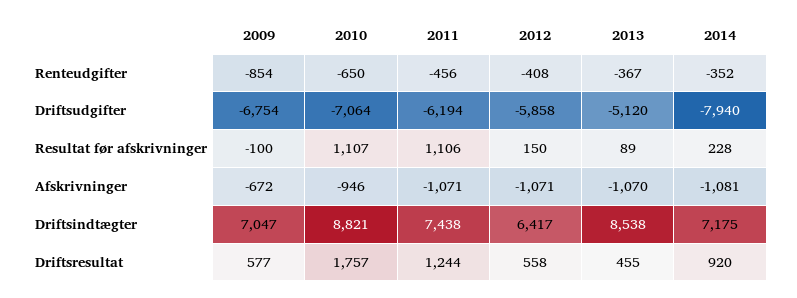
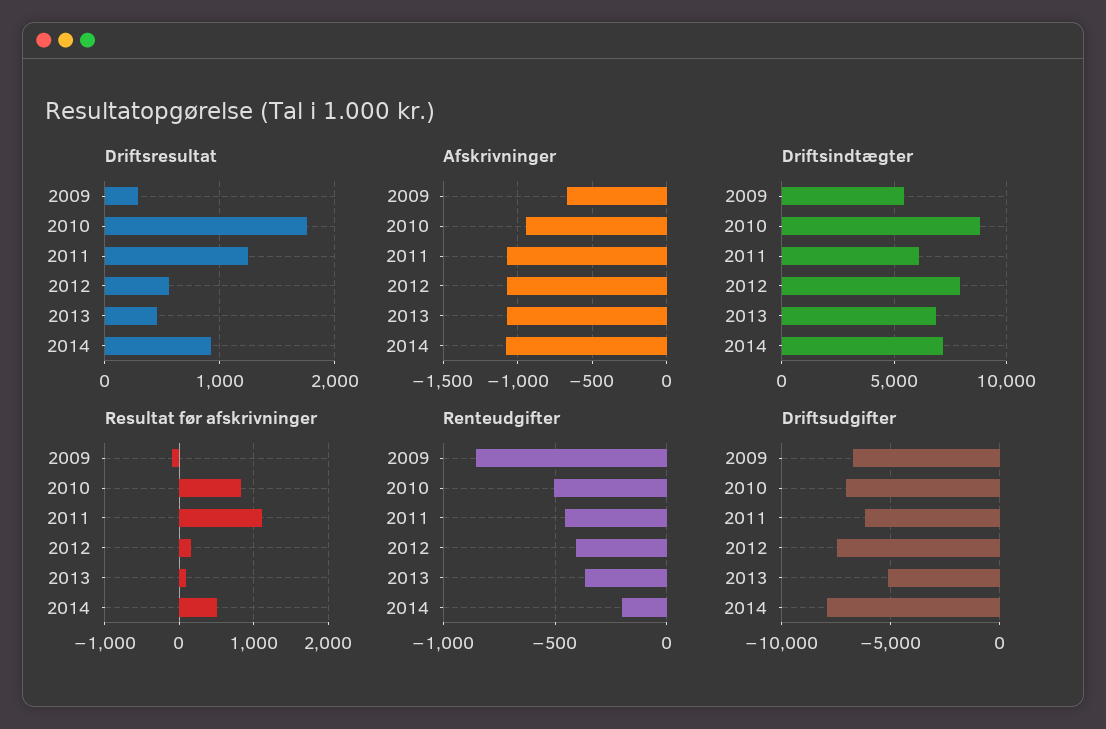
  {
    "Renteudgifter": {
      "2009": -854,
-     "2010": -650,
+     "2010": -500,
      "2011": -456,
      "2012": -408,
      "2013": -367,
-     "2014": -352
+     "2014": -200
    },
    "Driftsudgifter": {
      "2009": -6754,
      "2010": -7064,
      "2011": -6194,
-     "2012": -5858,
+     "2012": -7500,
      "2013": -5120,
      "2014": -7940
    },
    "Resultat før afskrivninger": {
      "2009": -100,
-     "2010": 1107,
+     "2010": 800,
      "2011": 1106,
      "2012": 150,
      "2013": 89,
-     "2014": 228
+     "2014": 500
    },
    "Afskrivninger": {
      "2009": -672,
      "2010": -946,
      "2011": -1071,
      "2012": -1071,
      "2013": -1070,
      "2014": -1081
    },
    "Driftsindtægter": {
-     "2009": 7047,
+     "2009": 5500,
      "2010": 8821,
-     "2011": 7438,
+     "2011": 6000,
-     "2012": 6417,
+     "2012": 8000,
-     "2013": 8538,
+     "2013": 7000,
      "2014": 7175
    },
    "Driftsresultat": {
-     "2009": 577,
+     "2009": 300,
      "2010": 1757,
      "2011": 1244,
      "2012": 558,
      "2013": 455,
      "2014": 920
    }
  }

